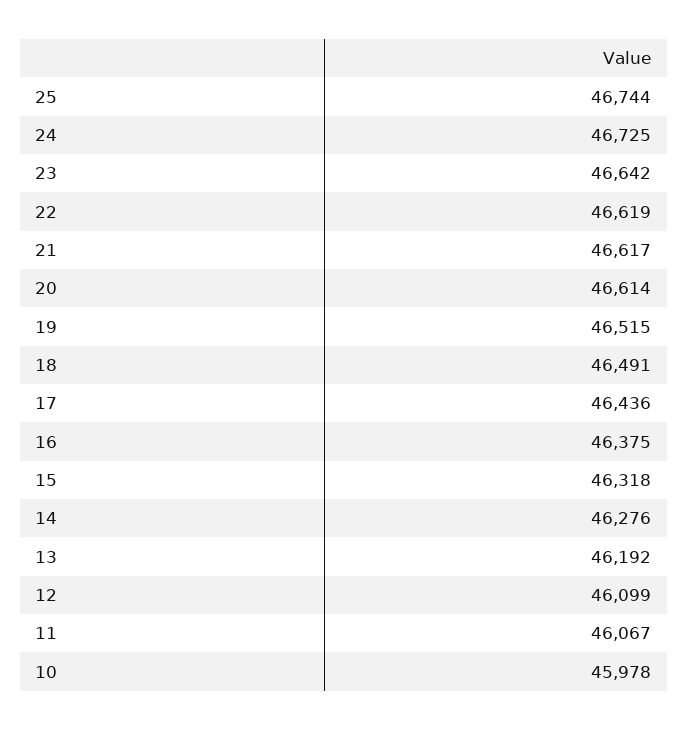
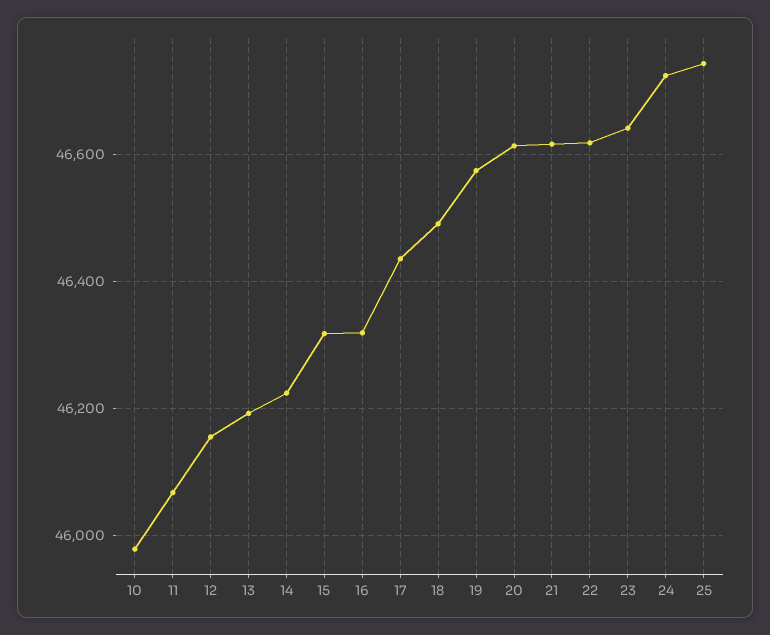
  {
    "25": 46744,
    "24": 46725,
    "23": 46642,
    "22": 46619,
    "21": 46617,
    "20": 46614,
-   "19": 46515,
+   "19": 46580,
    "18": 46491,
    "17": 46436,
-   "16": 46375,
+   "16": 46320,
    "15": 46318,
-   "14": 46276,
+   "14": 46220,
    "13": 46192,
-   "12": 46099,
+   "12": 46160,
    "11": 46067,
    "10": 45978
  }

